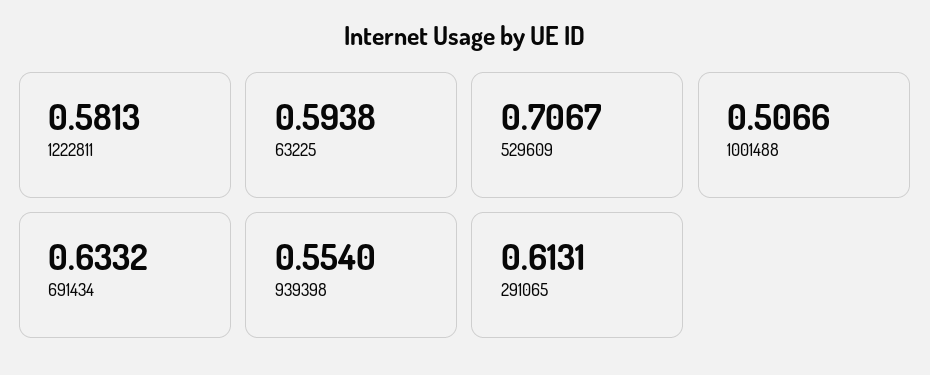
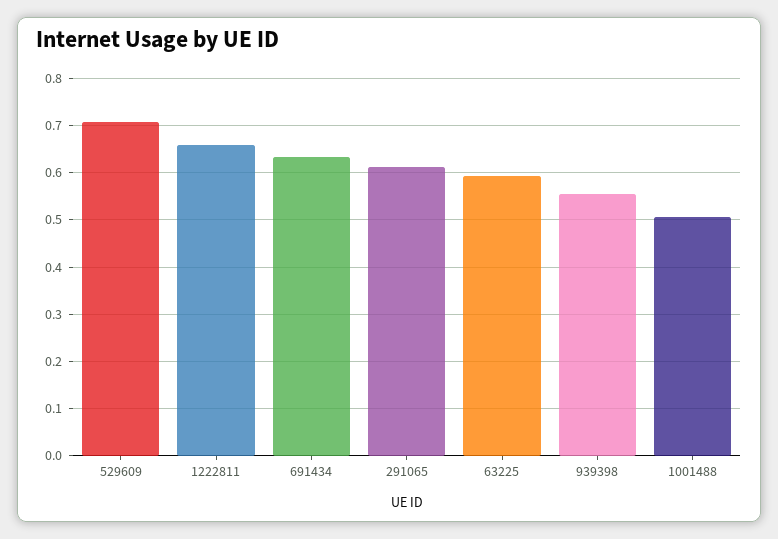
  {
-   "1222811": 0.5813,
+   "1222811": 0.66,
    "63225": 0.5938,
    "529609": 0.7067,
    "1001488": 0.5066,
    "691434": 0.6332,
    "939398": 0.554,
    "291065": 0.6131
  }

